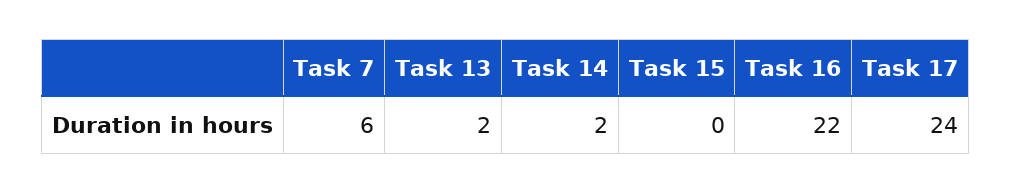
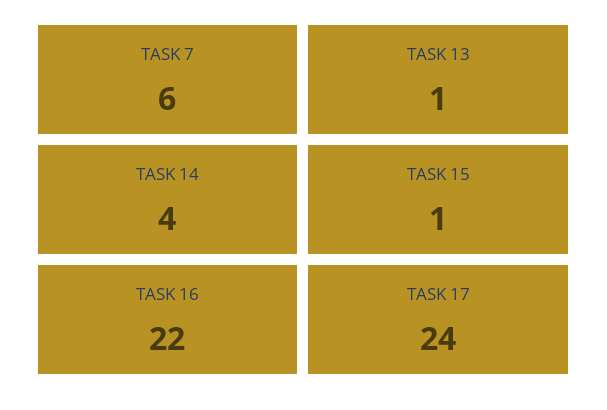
  {
    "Task 7": 6,
-   "Task 13": 2,
+   "Task 13": 1,
-   "Task 14": 2,
+   "Task 14": 4,
-   "Task 15": 0,
+   "Task 15": 1,
    "Task 16": 22,
    "Task 17": 24
  }

